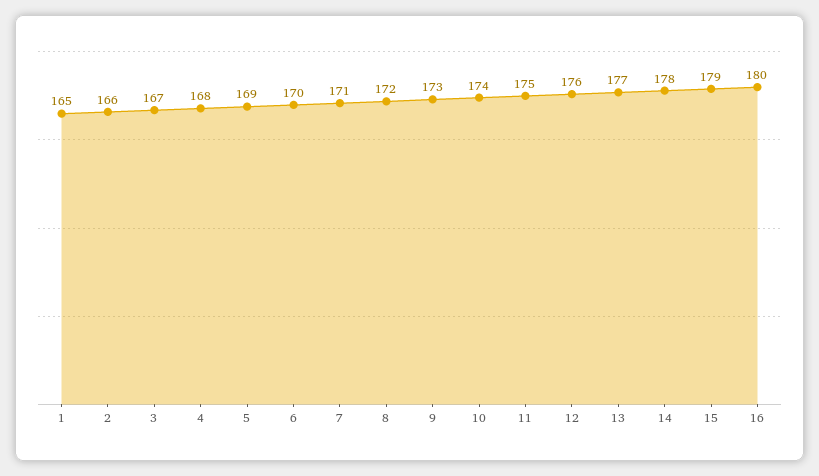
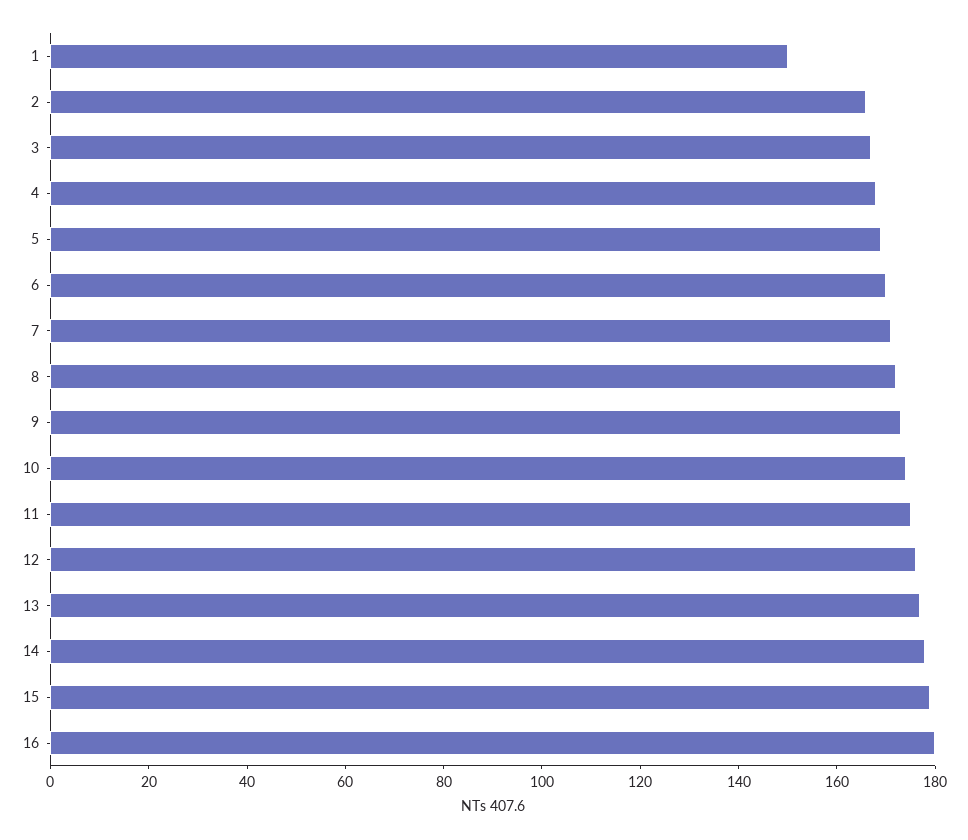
  {
-   "1": 165,
+   "1": 150,
    "2": 166,
    "3": 167,
    "4": 168,
    "5": 169,
    "6": 170,
    "7": 171,
    "8": 172,
    "9": 173,
    "10": 174,
    "11": 175,
    "12": 176,
    "13": 177,
    "14": 178,
    "15": 179,
    "16": 180
  }

